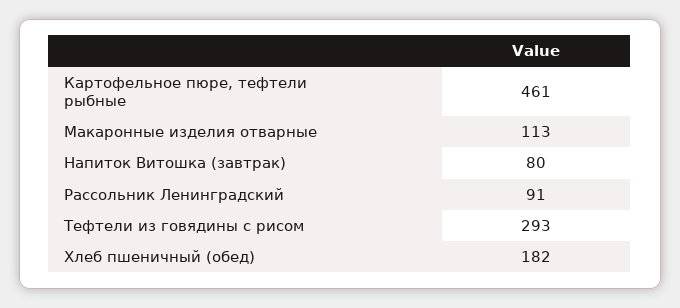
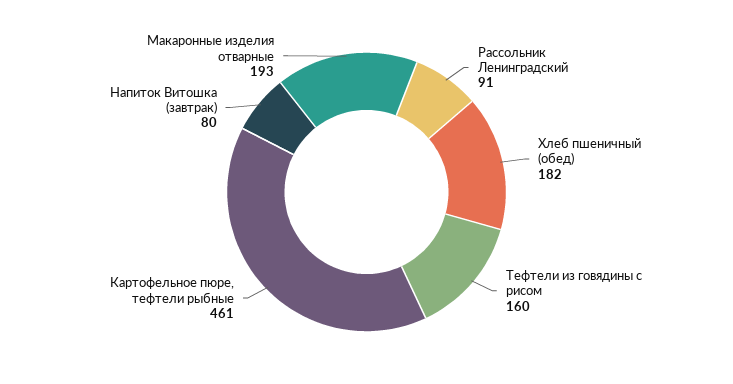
  {
    "Картофельное пюре, тефтели рыбные": 461,
-   "Макаронные изделия отварные": 113,
+   "Макаронные изделия отварные": 193,
    "Напиток Витошка (завтрак)": 80,
    "Рассольник Ленинградский": 91,
-   "Тефтели из говядины с рисом": 293,
+   "Тефтели из говядины с рисом": 160,
    "Хлеб пшеничный (обед)": 182
  }

